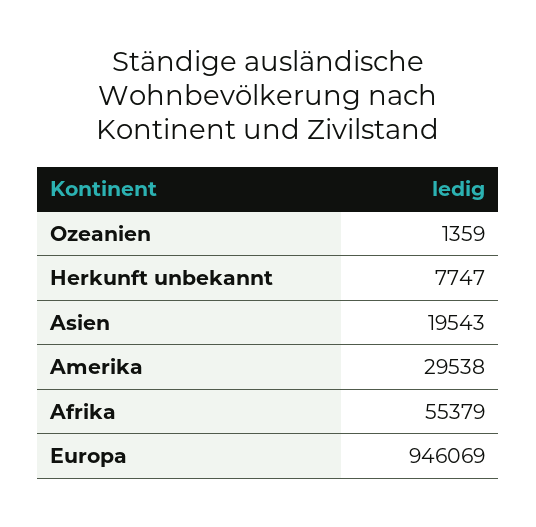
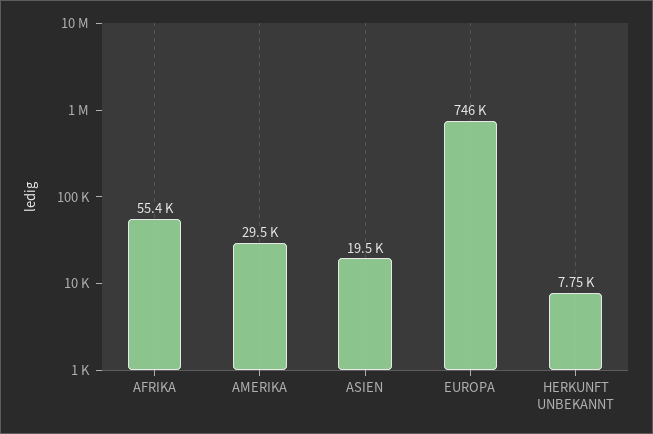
  {
-   "Ozeanien": 1359,
    "Herkunft unbekannt": 7747,
    "Asien": 19543,
    "Amerika": 29538,
    "Afrika": 55379,
-   "Europa": 946069
+   "Europa": 746000
  }

